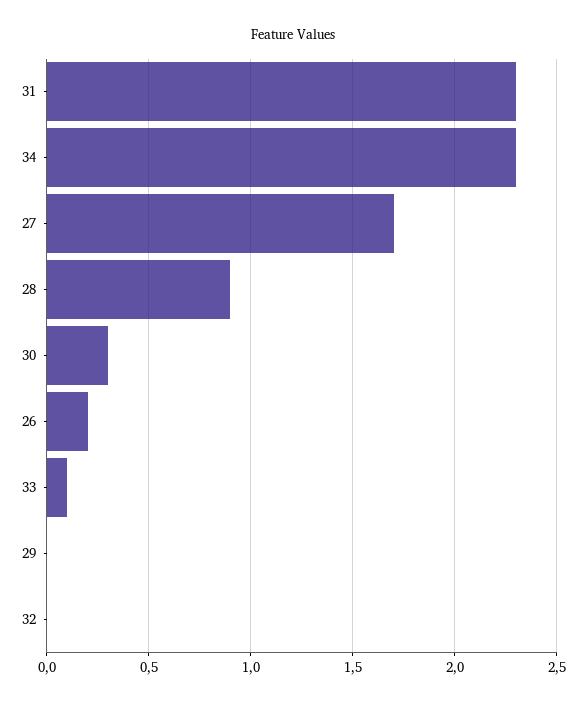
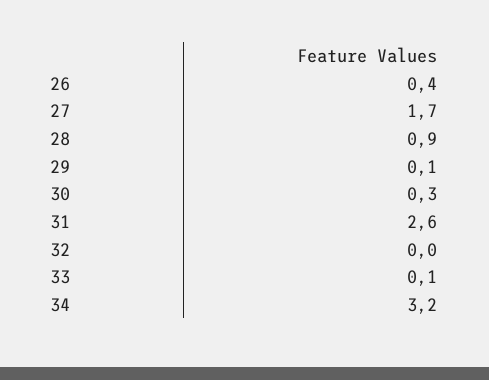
  {
-   "31": 2.3,
+   "31": 2.6,
-   "34": 2.3,
+   "34": 3.2,
    "27": 1.7,
    "28": 0.9,
    "30": 0.3,
-   "26": 0.2,
+   "26": 0.4,
    "33": 0.1,
-   "29": 0,
+   "29": 0.1,
    "32": 0
  }

